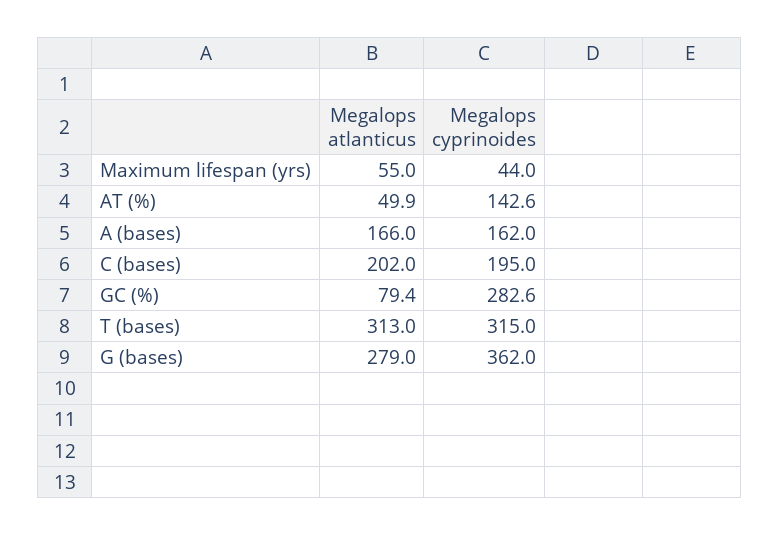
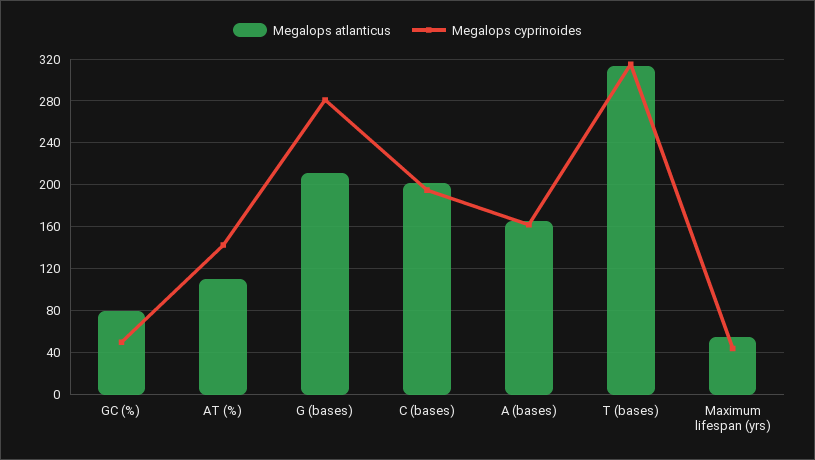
  {
    "Megalops atlanticus": {
      "Maximum lifespan (yrs)": 55,
-     "AT (%)": 49.9,
+     "AT (%)": 110,
      "A (bases)": 166,
      "C (bases)": 202,
      "GC (%)": 79.4,
      "T (bases)": 313,
-     "G (bases)": 279
+     "G (bases)": 210
    },
    "Megalops cyprinoides": {
      "Maximum lifespan (yrs)": 44,
      "AT (%)": 142.6,
      "A (bases)": 162,
      "C (bases)": 195,
-     "GC (%)": 282.6,
+     "GC (%)": 50,
      "T (bases)": 315,
-     "G (bases)": 362
+     "G (bases)": 280
    }
  }

